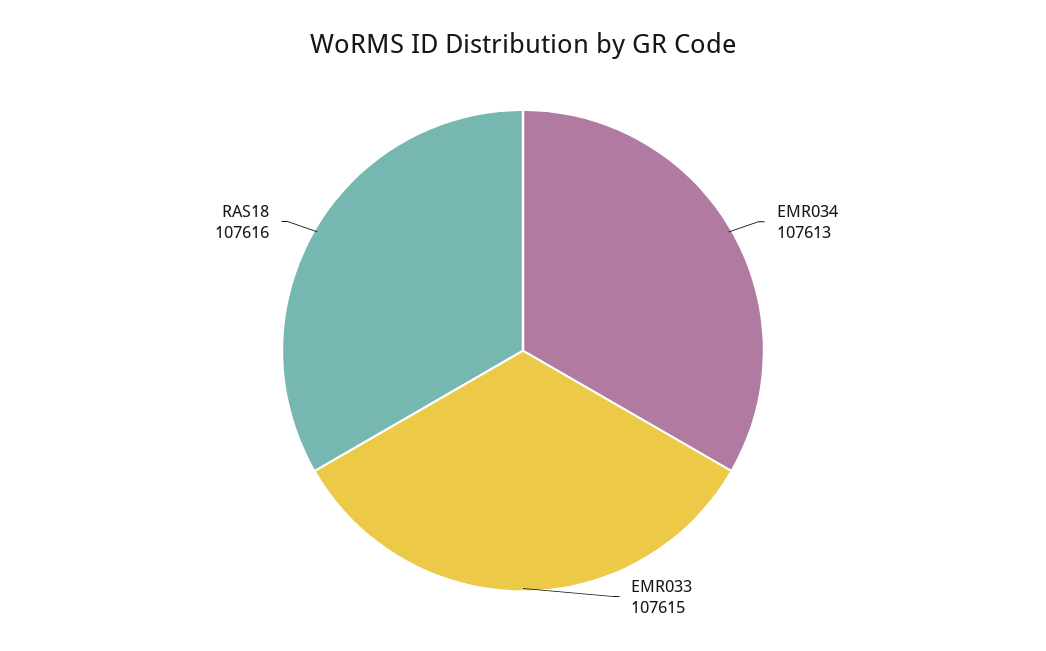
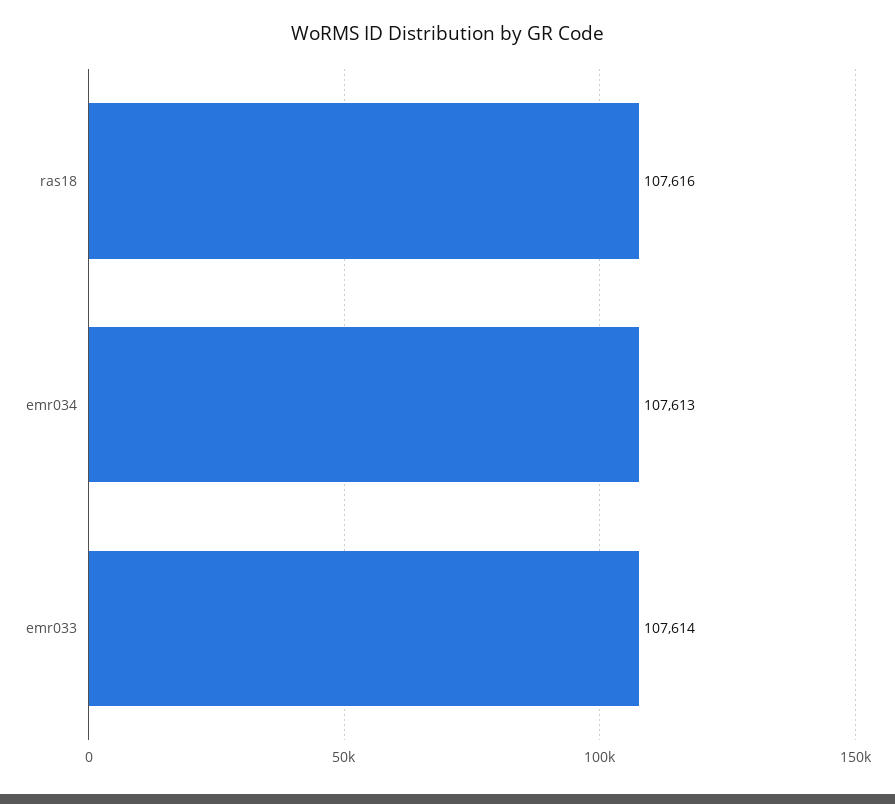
  {
    "EMR034": 107613,
-   "EMR033": 107615,
+   "EMR033": 107614,
    "RAS18": 107616
  }

